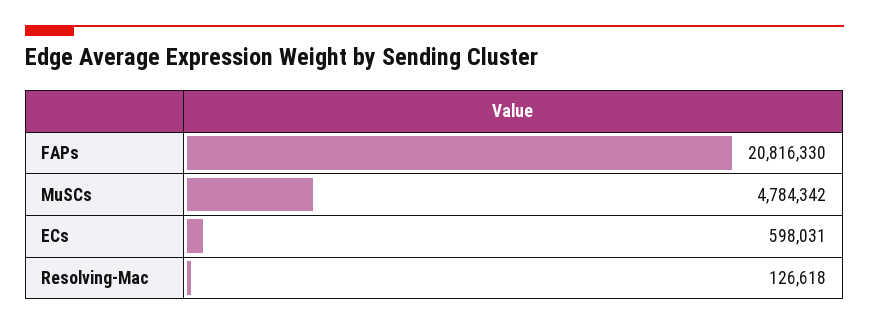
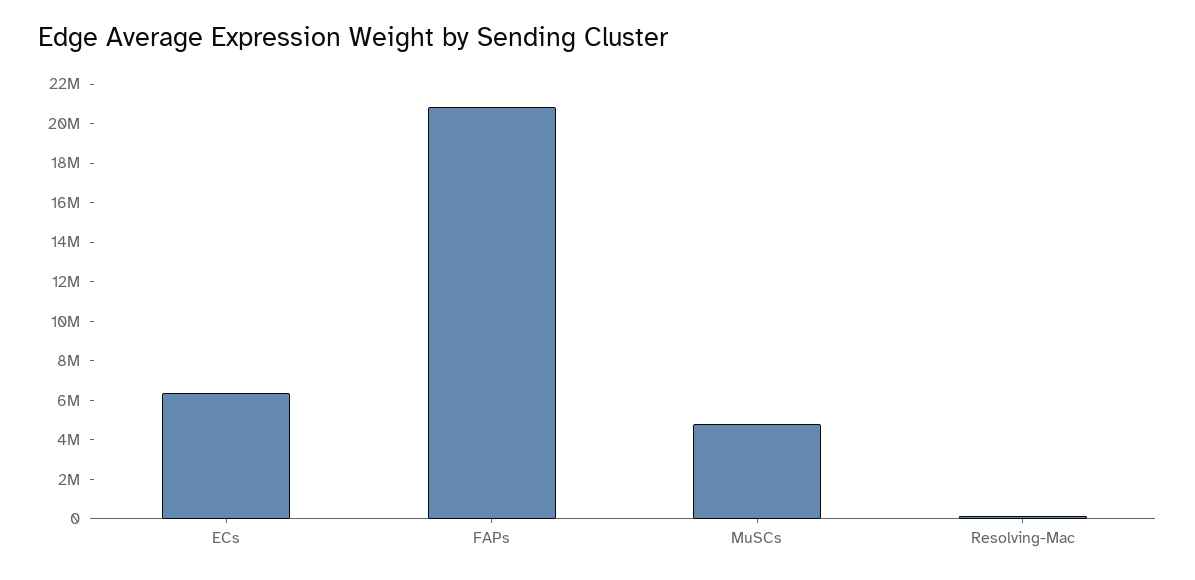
  {
    "FAPs": 20816330,
    "MuSCs": 4784342,
-   "ECs": 598031,
+   "ECs": 6500000,
    "Resolving-Mac": 126618
  }

